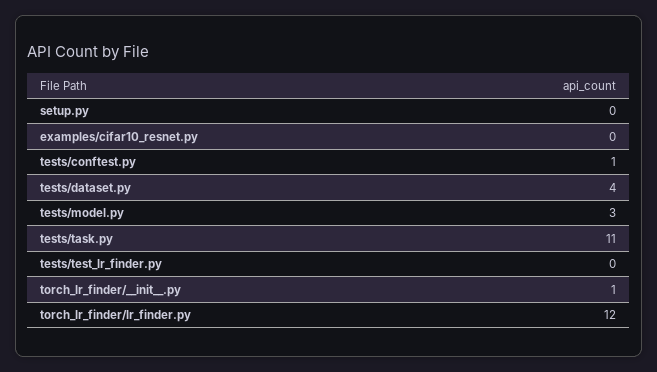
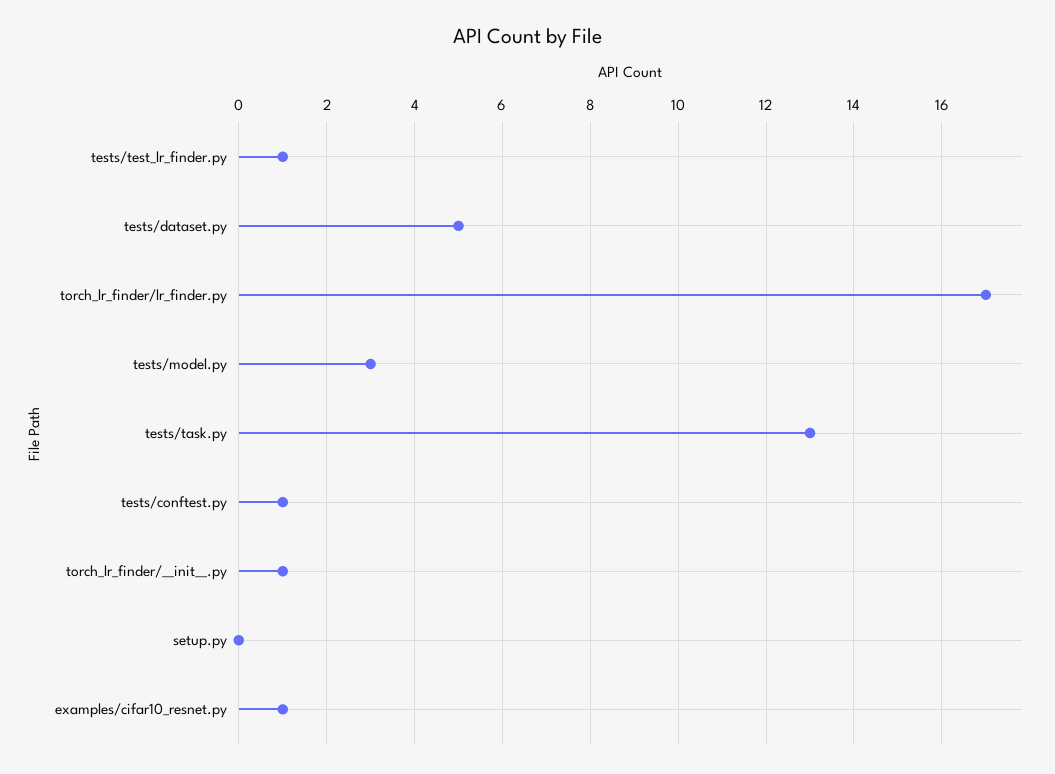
  {
    "setup.py": 0,
-   "examples/cifar10_resnet.py": 0,
+   "examples/cifar10_resnet.py": 1,
    "tests/conftest.py": 1,
-   "tests/dataset.py": 4,
+   "tests/dataset.py": 5,
    "tests/model.py": 3,
-   "tests/task.py": 11,
+   "tests/task.py": 13,
-   "tests/test_lr_finder.py": 0,
+   "tests/test_lr_finder.py": 1,
    "torch_lr_finder/__init__.py": 1,
-   "torch_lr_finder/lr_finder.py": 12
+   "torch_lr_finder/lr_finder.py": 17
  }

